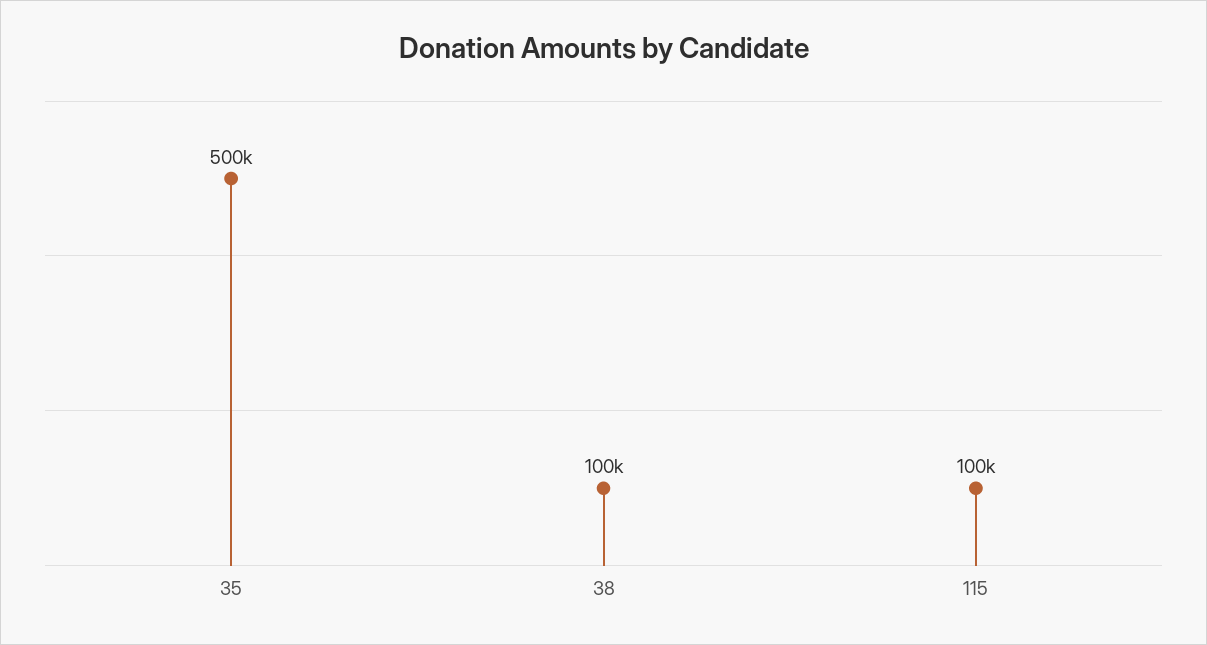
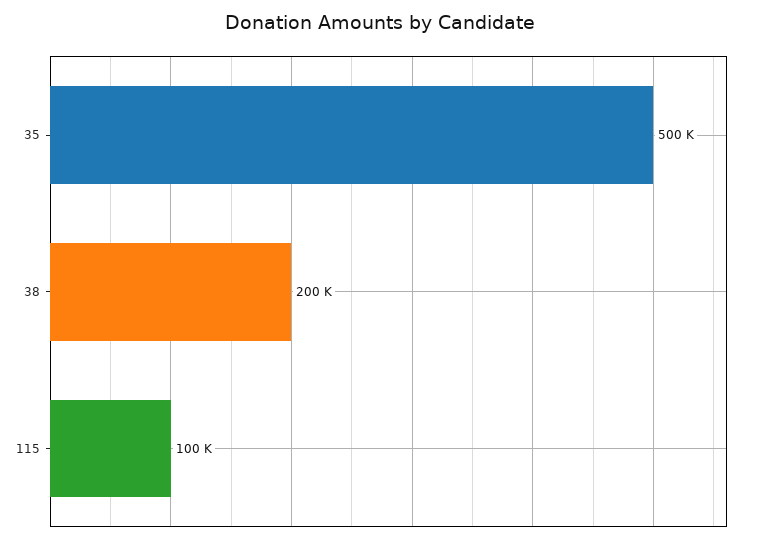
  {
    "35": 500000,
-   "38": 100000,
+   "38": 200000,
    "115": 100000
  }

